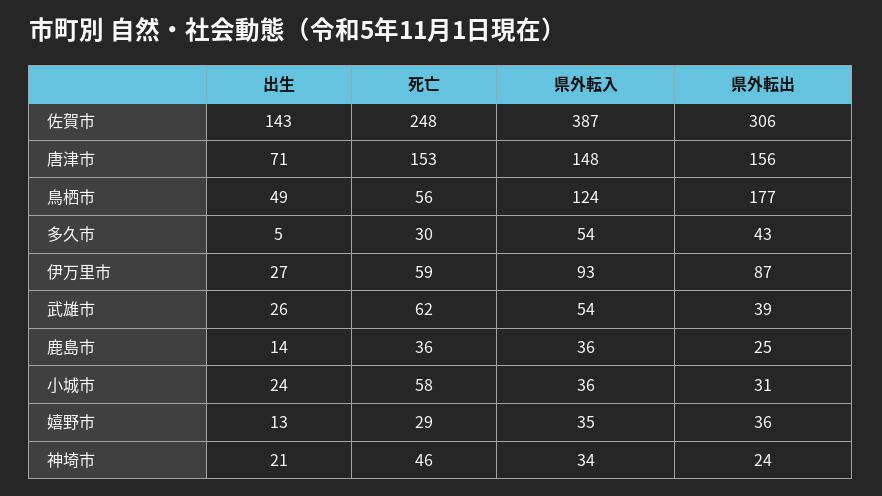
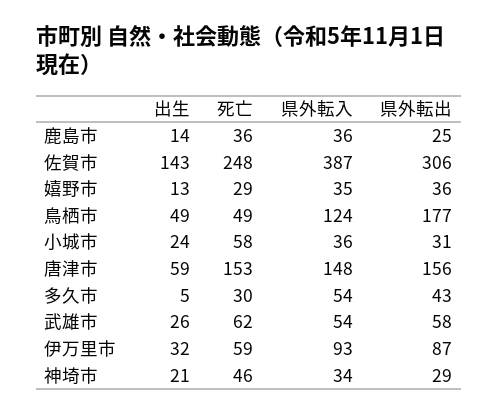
  {
    "出生": {
      "佐賀市": 143,
-     "唐津市": 71,
+     "唐津市": 59,
      "鳥栖市": 49,
      "多久市": 5,
-     "伊万里市": 27,
+     "伊万里市": 32,
      "武雄市": 26,
      "鹿島市": 14,
      "小城市": 24,
      "嬉野市": 13,
      "神埼市": 21
    },
    "死亡": {
      "佐賀市": 248,
      "唐津市": 153,
-     "鳥栖市": 56,
+     "鳥栖市": 49,
      "多久市": 30,
      "伊万里市": 59,
      "武雄市": 62,
      "鹿島市": 36,
      "小城市": 58,
      "嬉野市": 29,
      "神埼市": 46
    },
    "県外転入": {
      "佐賀市": 387,
      "唐津市": 148,
      "鳥栖市": 124,
      "多久市": 54,
      "伊万里市": 93,
      "武雄市": 54,
      "鹿島市": 36,
      "小城市": 36,
      "嬉野市": 35,
      "神埼市": 34
    },
    "県外転出": {
      "佐賀市": 306,
      "唐津市": 156,
      "鳥栖市": 177,
      "多久市": 43,
      "伊万里市": 87,
-     "武雄市": 39,
+     "武雄市": 58,
      "鹿島市": 25,
      "小城市": 31,
      "嬉野市": 36,
-     "神埼市": 24
+     "神埼市": 29
    }
  }

